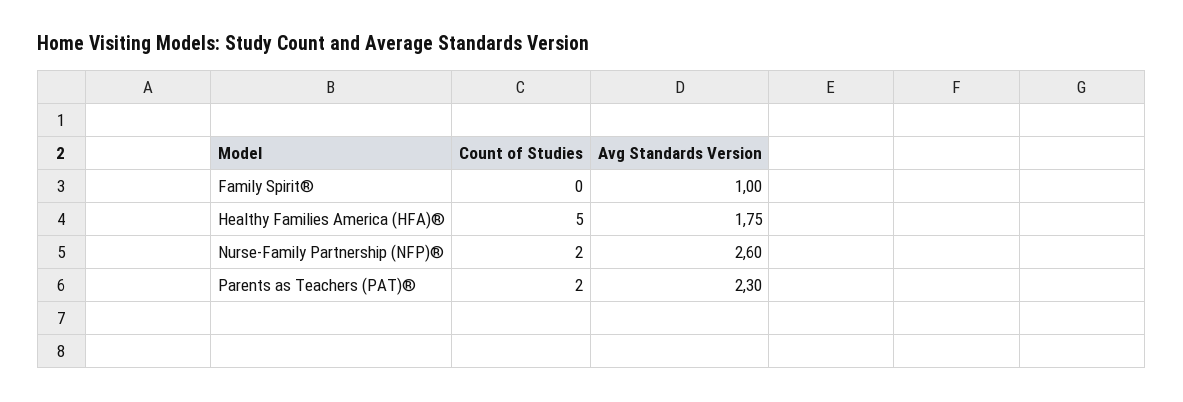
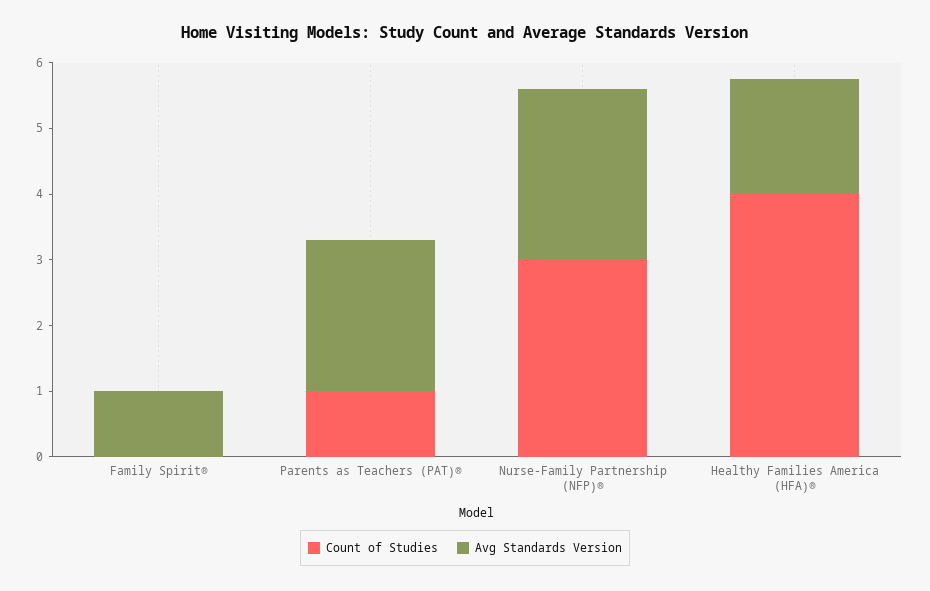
  {
    "Count of Studies": {
      "Family Spirit®": 0,
-     "Healthy Families America (HFA)®": 5,
+     "Healthy Families America (HFA)®": 4,
-     "Nurse-Family Partnership (NFP)®": 2,
+     "Nurse-Family Partnership (NFP)®": 3,
-     "Parents as Teachers (PAT)®": 2
+     "Parents as Teachers (PAT)®": 1
    },
    "Avg Standards Version": {
      "Family Spirit®": 1,
      "Healthy Families America (HFA)®": 1.75,
      "Nurse-Family Partnership (NFP)®": 2.6,
      "Parents as Teachers (PAT)®": 2.3
    }
  }

